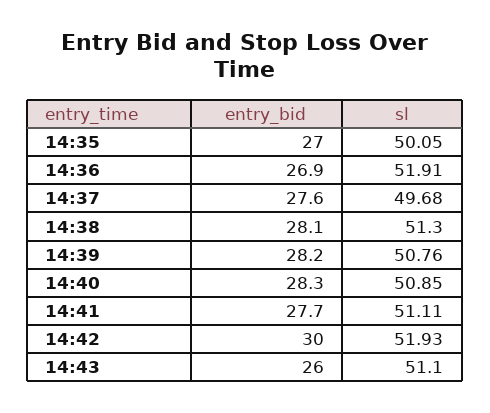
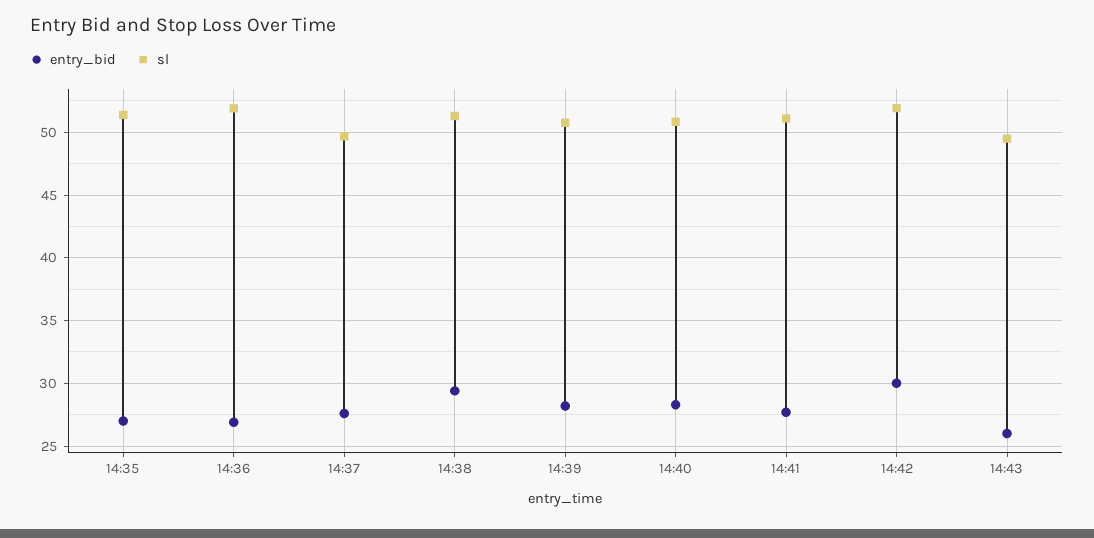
  {
    "entry_bid": {
      "14:35": 27,
      "14:36": 26.9,
      "14:37": 27.6,
-     "14:38": 28.1,
+     "14:38": 29.5,
      "14:39": 28.2,
      "14:40": 28.3,
      "14:41": 27.7,
      "14:42": 30,
      "14:43": 26
    },
    "sl": {
-     "14:35": 50.05,
+     "14:35": 51.5,
      "14:36": 51.91,
      "14:37": 49.68,
      "14:38": 51.3,
      "14:39": 50.76,
      "14:40": 50.85,
      "14:41": 51.11,
      "14:42": 51.93,
-     "14:43": 51.1
+     "14:43": 49.5
    }
  }

